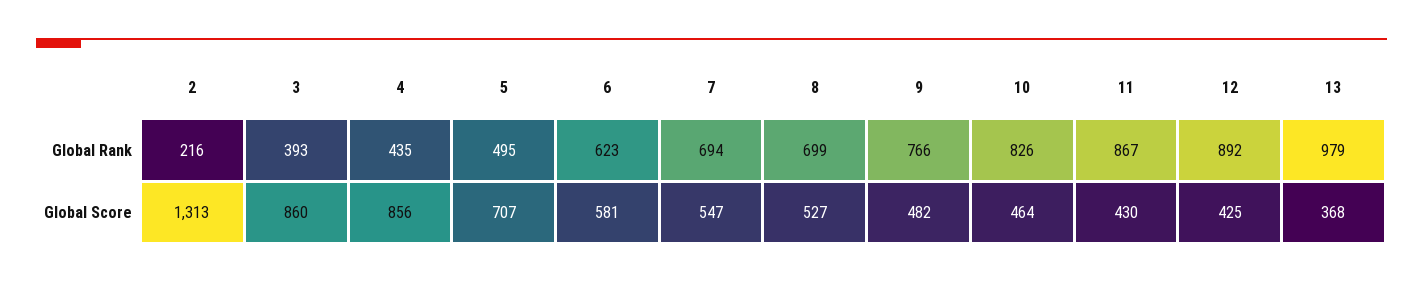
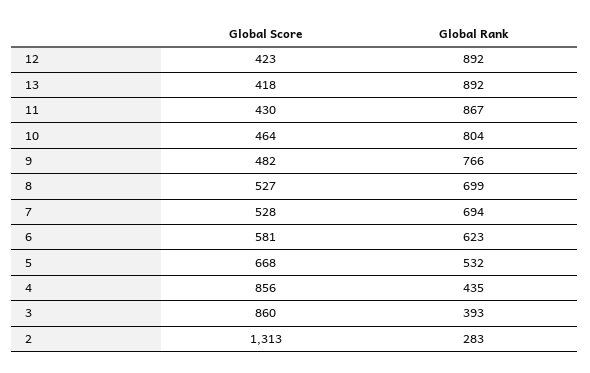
  {
    "2": {
-     "Global Rank": 216,
+     "Global Rank": 283,
      "Global Score": 1313
    },
    "3": {
      "Global Rank": 393,
      "Global Score": 860
    },
    "4": {
      "Global Rank": 435,
      "Global Score": 856
    },
    "5": {
-     "Global Rank": 495,
+     "Global Rank": 532,
-     "Global Score": 707
+     "Global Score": 668
    },
    "6": {
      "Global Rank": 623,
      "Global Score": 581
    },
    "7": {
      "Global Rank": 694,
-     "Global Score": 547
+     "Global Score": 528
    },
    "8": {
      "Global Rank": 699,
      "Global Score": 527
    },
    "9": {
      "Global Rank": 766,
      "Global Score": 482
    },
    "10": {
-     "Global Rank": 826,
+     "Global Rank": 804,
      "Global Score": 464
    },
    "11": {
      "Global Rank": 867,
      "Global Score": 430
    },
    "12": {
      "Global Rank": 892,
-     "Global Score": 425
+     "Global Score": 423
    },
    "13": {
-     "Global Rank": 979,
+     "Global Rank": 892,
-     "Global Score": 368
+     "Global Score": 418
    }
  }

